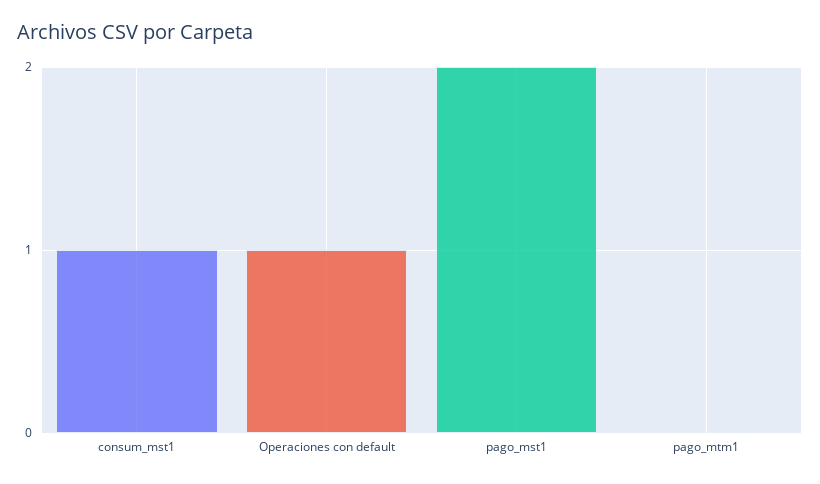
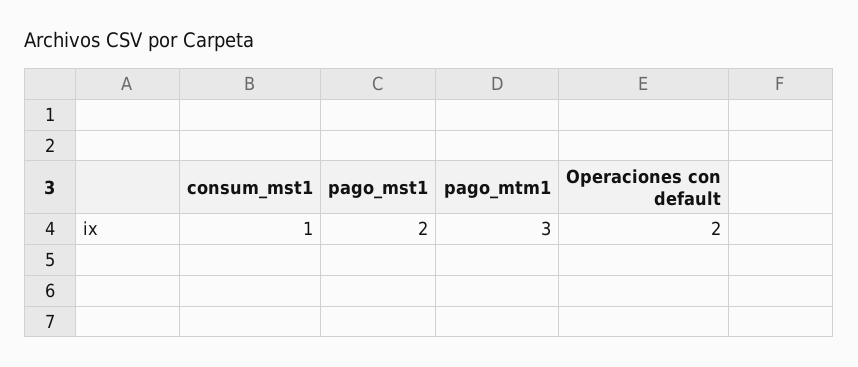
  {
    "consum_mst1": 1,
-   "Operaciones con default": 1,
+   "Operaciones con default": 2,
    "pago_mst1": 2,
-   "pago_mtm1": 0
+   "pago_mtm1": 3
  }

